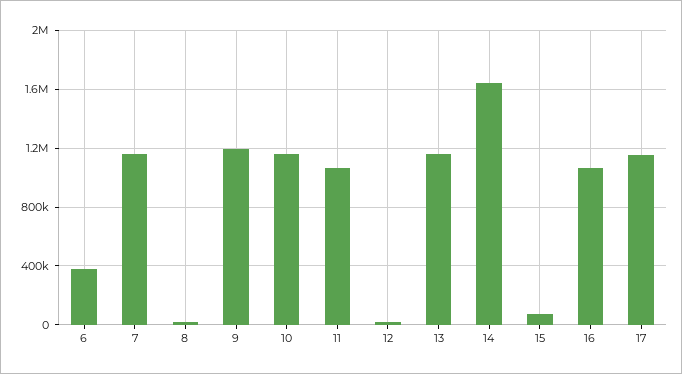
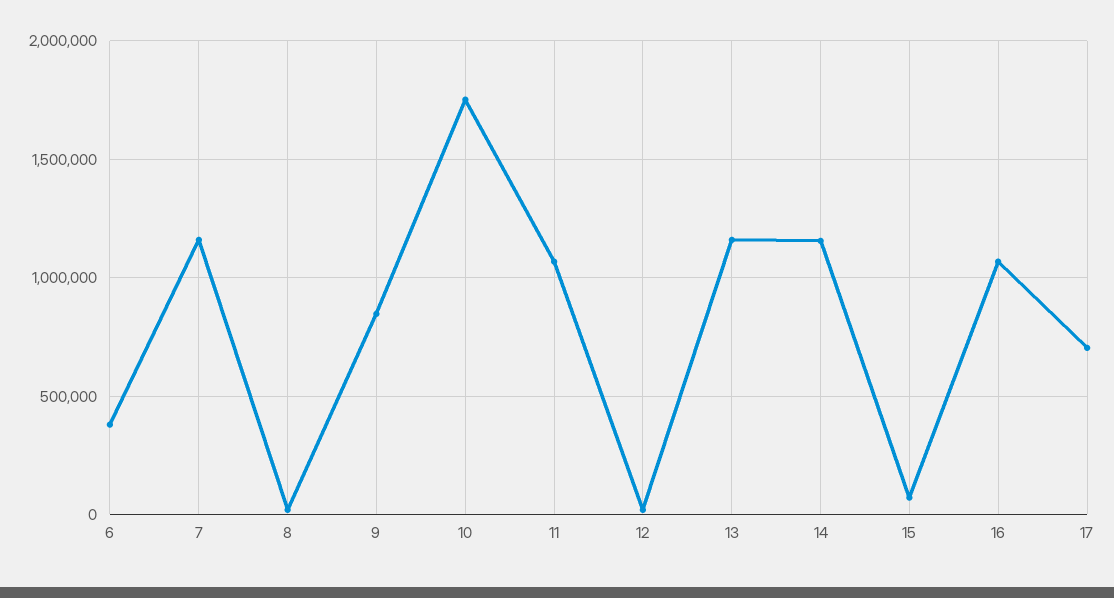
  {
    "6": 400000,
    "7": 1150000,
    "8": 0,
-   "9": 1200000,
+   "9": 850000,
-   "10": 1150000,
+   "10": 1750000,
    "11": 1050000,
    "12": 0,
    "13": 1150000,
-   "14": 1650000,
+   "14": 1150000,
    "15": 50000,
    "16": 1050000,
-   "17": 1150000
+   "17": 700000
  }

